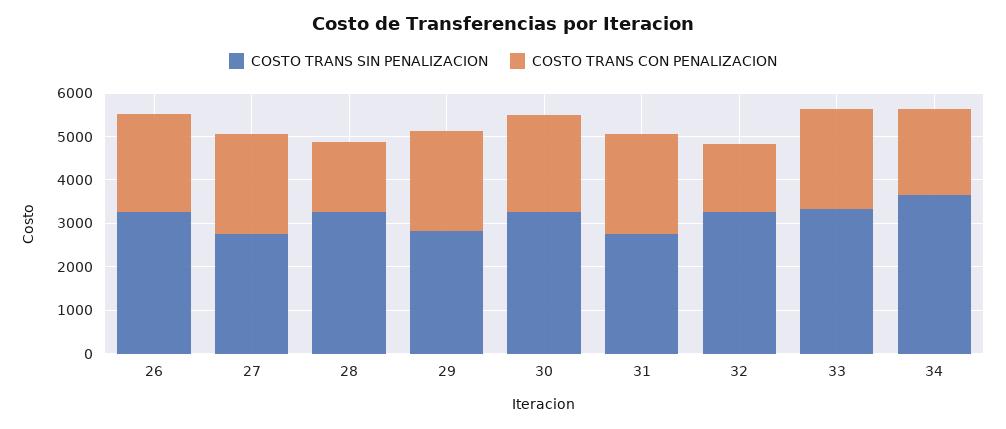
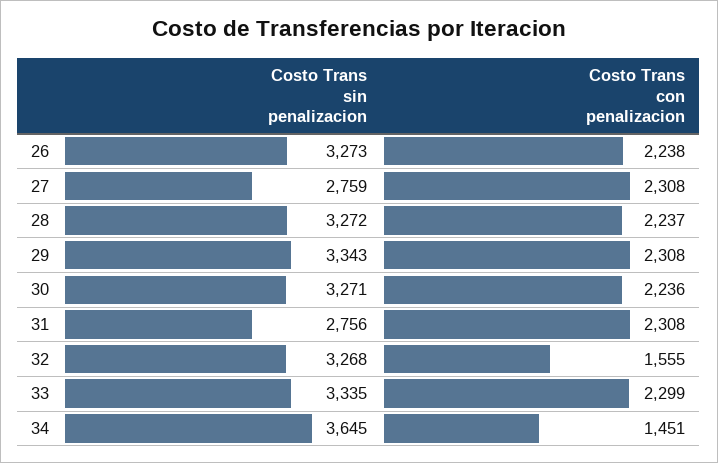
  {
    "COSTO TRANS SIN PENALIZACION": {
      "26": 3273,
      "27": 2759,
      "28": 3272,
-     "29": 2800,
+     "29": 3343,
      "30": 3271,
      "31": 2756,
      "32": 3268,
      "33": 3335,
      "34": 3645
    },
    "COSTO TRANS CON PENALIZACION": {
      "26": 2238,
      "27": 2308,
-     "28": 1600,
+     "28": 2237,
      "29": 2308,
      "30": 2236,
      "31": 2308,
      "32": 1555,
      "33": 2299,
-     "34": 2000
+     "34": 1451
    }
  }

